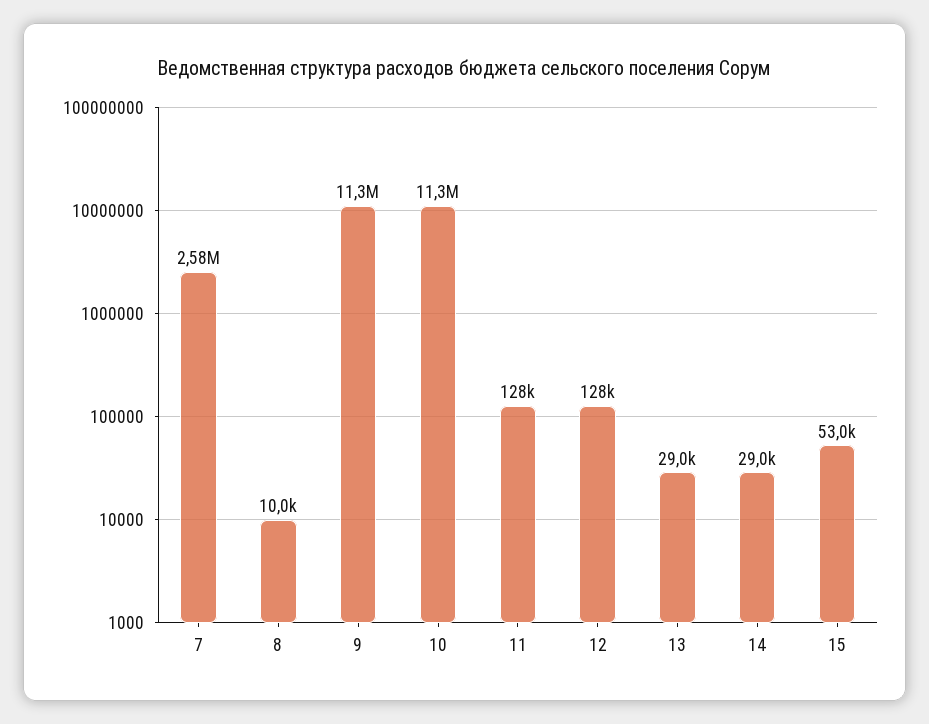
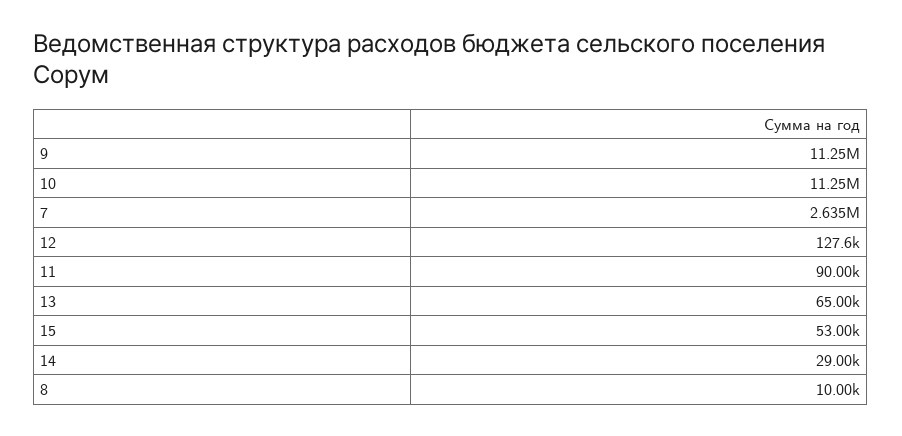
  {
-   "7": 2580000,
+   "7": 2635000,
    "8": 10000,
    "9": 11250000,
    "10": 11250000,
-   "11": 128000,
+   "11": 90000,
    "12": 127600,
-   "13": 29000,
+   "13": 65000,
    "14": 29000,
    "15": 53000
  }

